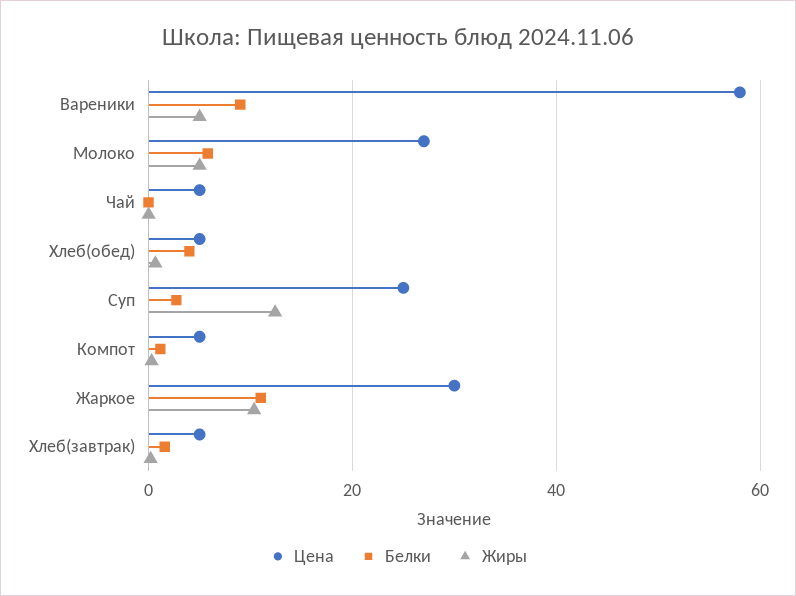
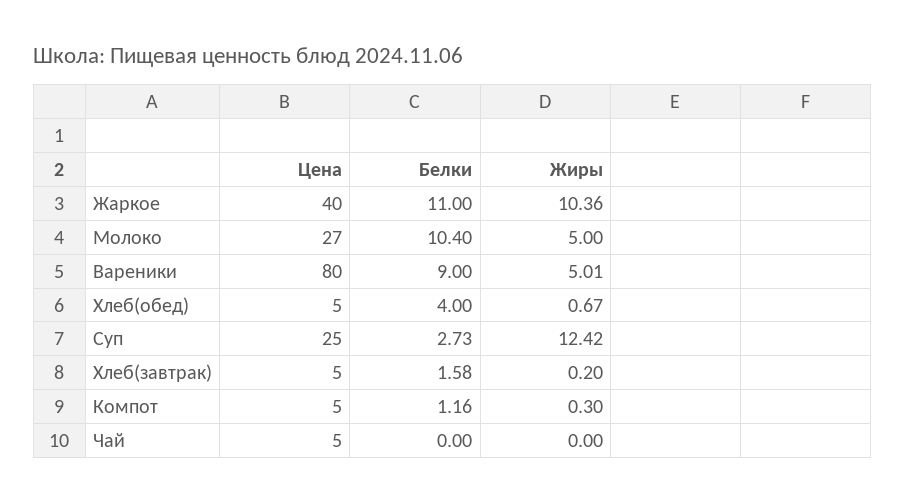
  {
    "Цена": {
-     "Вареники": 58,
+     "Вареники": 80,
      "Молоко": 27,
      "Чай": 5,
      "Хлеб(обед)": 5,
      "Суп": 25,
      "Компот": 5,
-     "Жаркое": 30,
+     "Жаркое": 40,
      "Хлеб(завтрак)": 5
    },
    "Белки": {
      "Вареники": 9,
-     "Молоко": 6,
+     "Молоко": 10.4,
      "Чай": 0,
      "Хлеб(обед)": 4,
      "Суп": 2.73,
      "Компот": 1.16,
      "Жаркое": 11,
      "Хлеб(завтрак)": 1.58
    },
    "Жиры": {
      "Вареники": 5.01,
      "Молоко": 5,
      "Чай": 0,
      "Хлеб(обед)": 0.67,
      "Суп": 12.42,
      "Компот": 0.3,
      "Жаркое": 10.36,
      "Хлеб(завтрак)": 0.2
    }
  }

